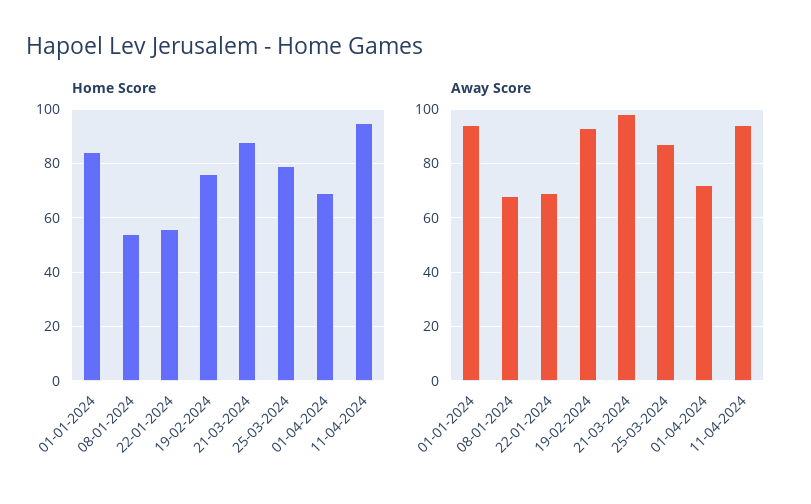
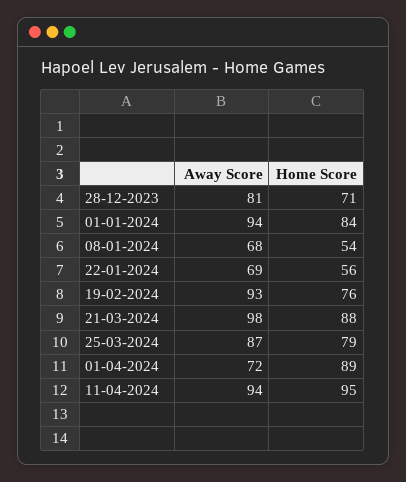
  {
    "Home Score": {
      "01-01-2024": 84,
      "08-01-2024": 54,
      "22-01-2024": 56,
      "19-02-2024": 76,
      "21-03-2024": 88,
      "25-03-2024": 79,
-     "01-04-2024": 70,
+     "01-04-2024": 89,
-     "11-04-2024": 95
+     "11-04-2024": 95,
+     "28-12-2023": 71
    },
    "Away Score": {
      "01-01-2024": 94,
      "08-01-2024": 68,
      "22-01-2024": 69,
      "19-02-2024": 93,
      "21-03-2024": 98,
      "25-03-2024": 87,
      "01-04-2024": 72,
-     "11-04-2024": 94
+     "11-04-2024": 94,
+     "28-12-2023": 81
    }
  }

